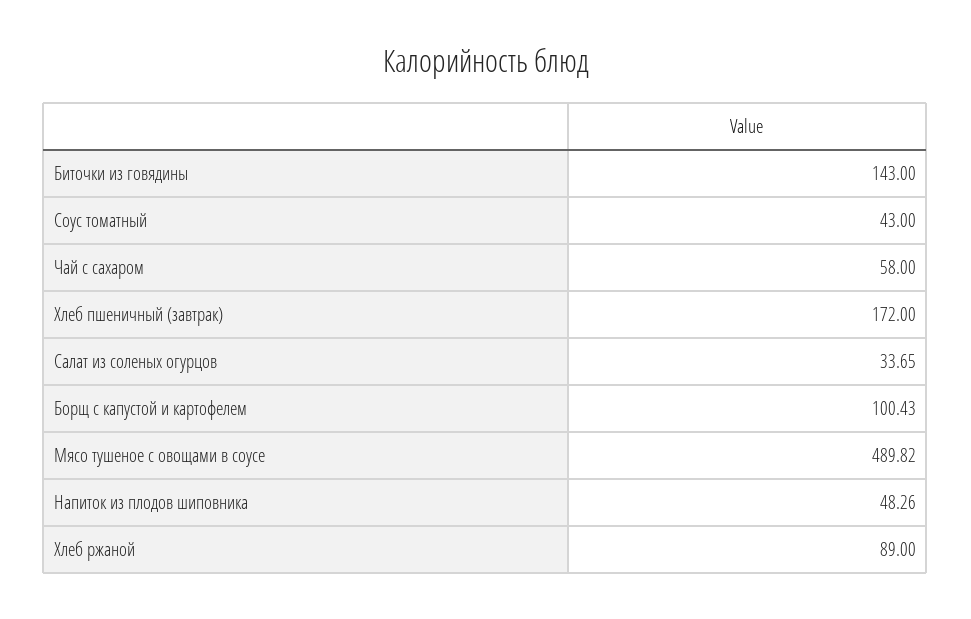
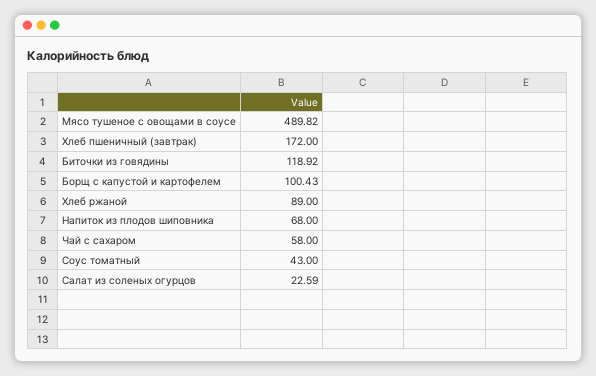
  {
-   "Биточки из говядины": 143,
+   "Биточки из говядины": 118.92,
    "Соус томатный": 43,
    "Чай с сахаром": 58,
    "Хлеб пшеничный (завтрак)": 172,
-   "Салат из соленых огурцов": 33.65,
+   "Салат из соленых огурцов": 22.59,
    "Борщ с капустой и картофелем": 100.43,
    "Мясо тушеное с овощами в соусе": 489.82,
-   "Напиток из плодов шиповника": 48.26,
+   "Напиток из плодов шиповника": 68,
    "Хлеб ржаной": 89
  }

